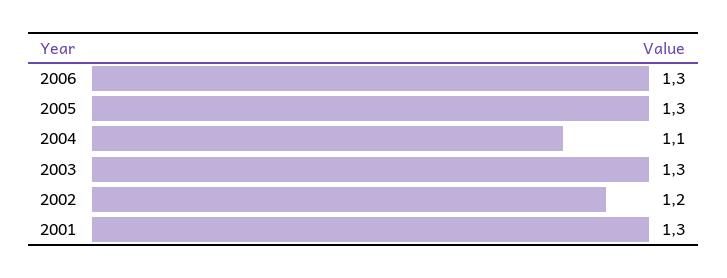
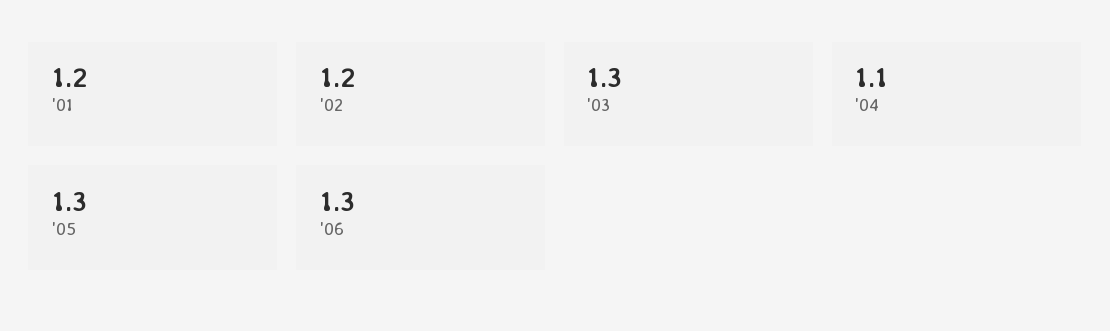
  {
    "2006": 1.3,
    "2005": 1.3,
    "2004": 1.1,
    "2003": 1.3,
    "2002": 1.2,
-   "2001": 1.3
+   "2001": 1.2
  }

